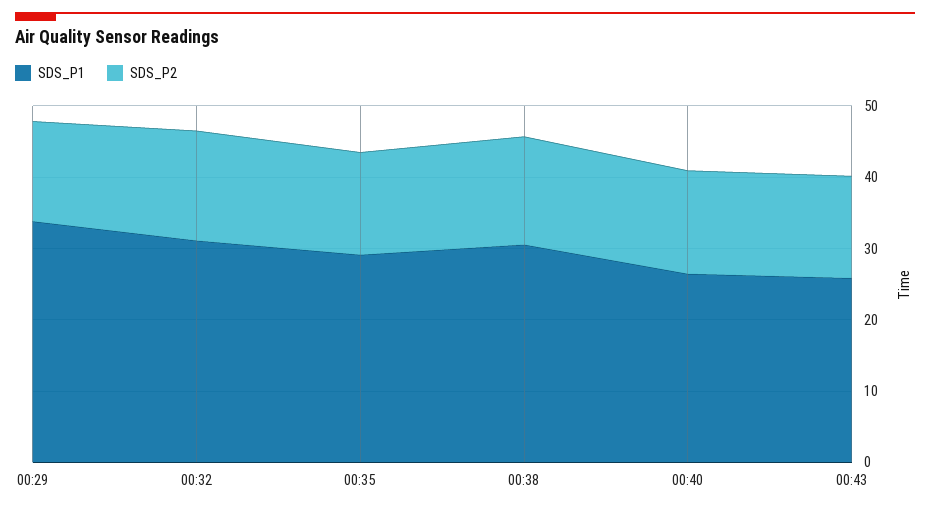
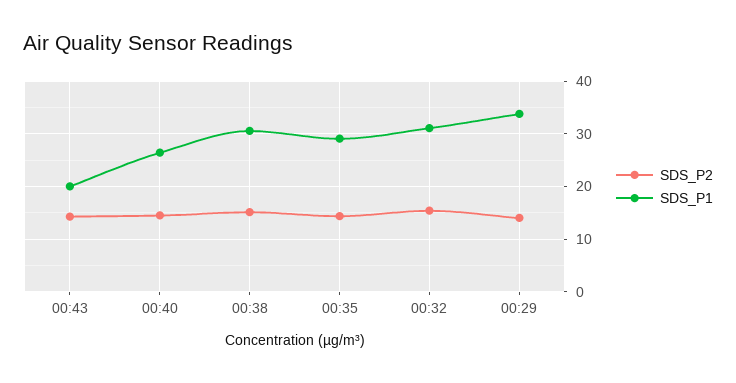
  {
    "SDS_P1": {
      "00:29": 34,
      "00:32": 32,
      "00:35": 30,
      "00:38": 30,
      "00:40": 26,
-     "00:43": 26
+     "00:43": 20
    },
    "SDS_P2": {
      "00:29": 14,
      "00:32": 16,
      "00:35": 14,
      "00:38": 16,
      "00:40": 14,
      "00:43": 14
    }
  }

